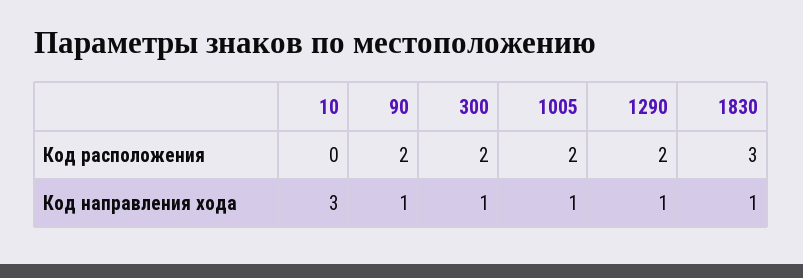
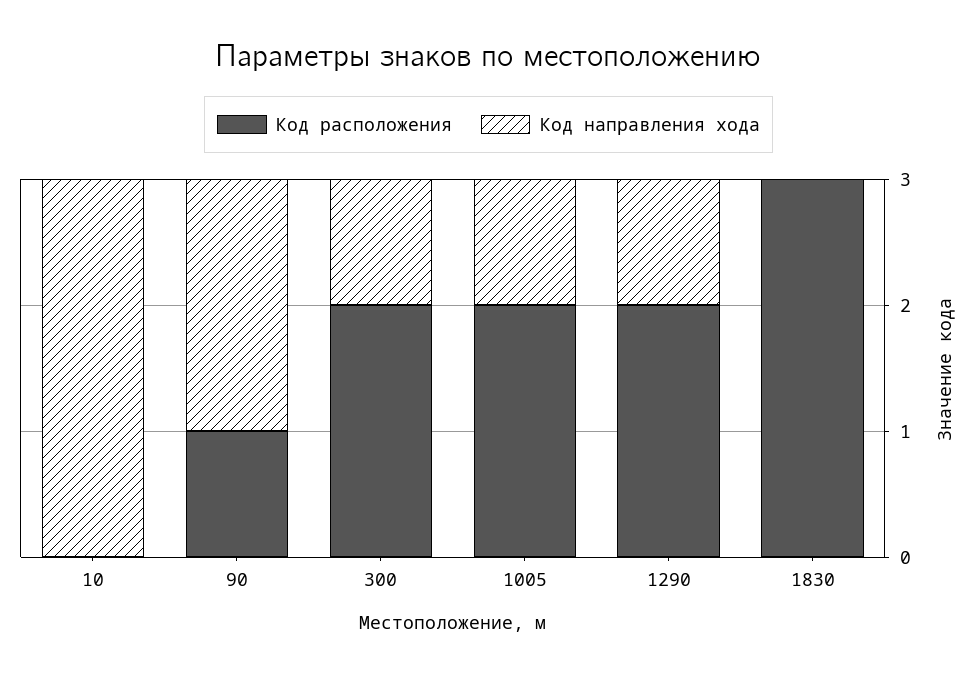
  {
    "Код расположения": {
      "10": 0,
-     "90": 2,
+     "90": 1,
      "300": 2,
      "1005": 2,
      "1290": 2,
      "1830": 3
    },
    "Код направления хода": {
      "10": 3,
-     "90": 1,
+     "90": 2,
      "300": 1,
      "1005": 1,
      "1290": 1,
-     "1830": 1
+     "1830": 0
    }
  }

